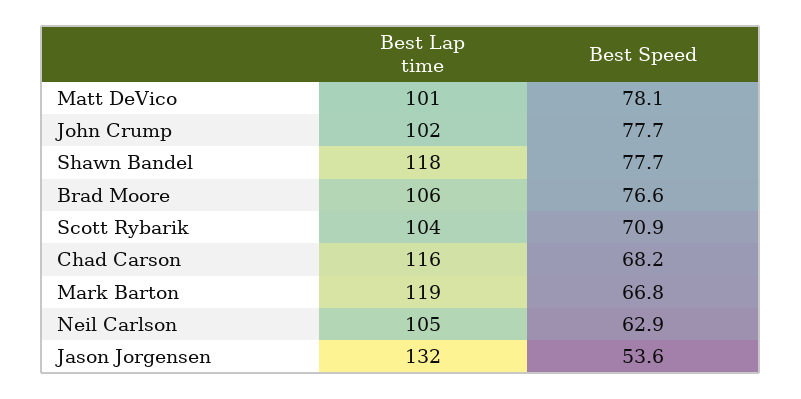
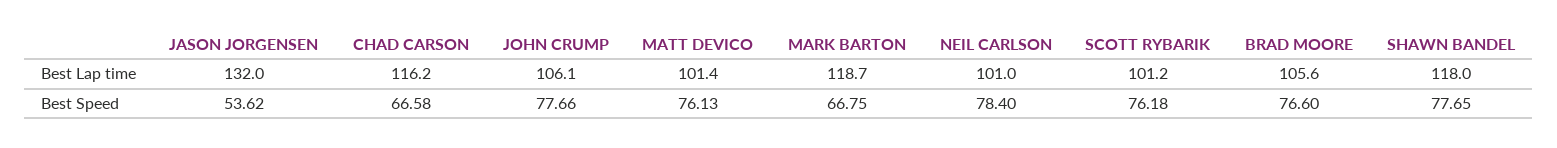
  {
    "Best Lap time": {
      "Matt DeVico": 101.4,
-     "John Crump": 102,
+     "John Crump": 106.1,
      "Shawn Bandel": 118,
      "Brad Moore": 105.6,
-     "Scott Rybarik": 104,
+     "Scott Rybarik": 101.2,
      "Chad Carson": 116.2,
      "Mark Barton": 118.7,
-     "Neil Carlson": 105,
+     "Neil Carlson": 101,
      "Jason Jorgensen": 132
    },
    "Best Speed": {
-     "Matt DeVico": 78.1,
+     "Matt DeVico": 76.13,
      "John Crump": 77.66,
      "Shawn Bandel": 77.65,
      "Brad Moore": 76.6,
-     "Scott Rybarik": 70.9,
+     "Scott Rybarik": 76.18,
-     "Chad Carson": 68.2,
+     "Chad Carson": 66.58,
      "Mark Barton": 66.75,
-     "Neil Carlson": 62.9,
+     "Neil Carlson": 78.4,
      "Jason Jorgensen": 53.62
    }
  }

